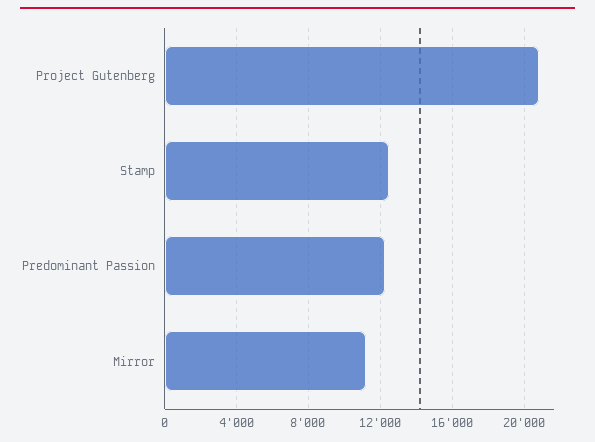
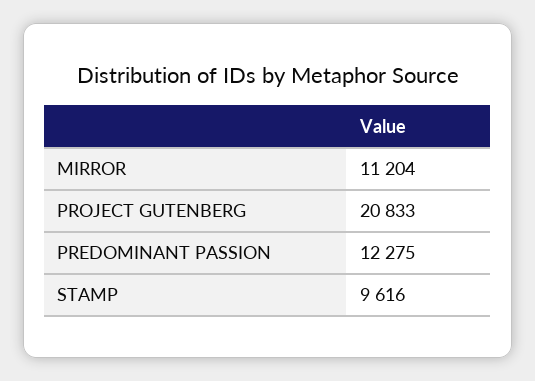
  {
    "Project Gutenberg": 20833,
-   "Stamp": 12500,
+   "Stamp": 9616,
    "Predominant Passion": 12275,
    "Mirror": 11204
  }

